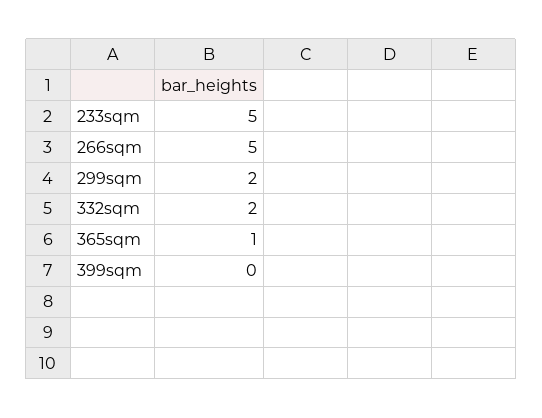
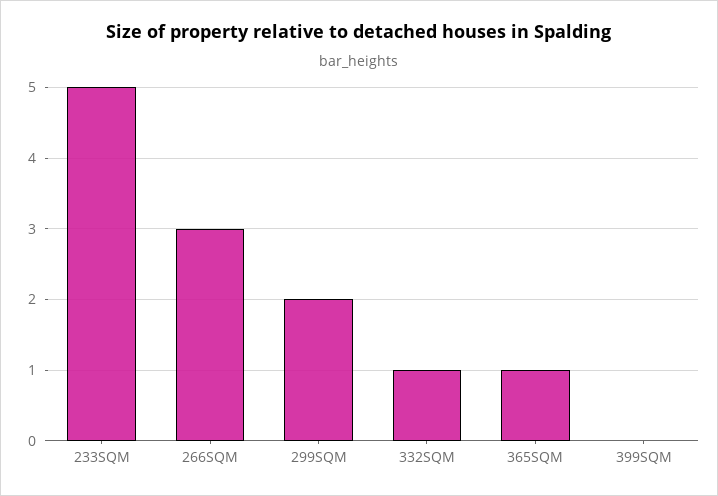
  {
    "233sqm": 5,
-   "266sqm": 5,
+   "266sqm": 3,
    "299sqm": 2,
-   "332sqm": 2,
+   "332sqm": 1,
    "365sqm": 1,
    "399sqm": 0
  }

